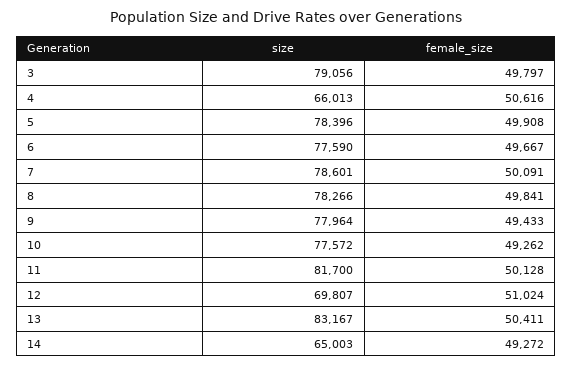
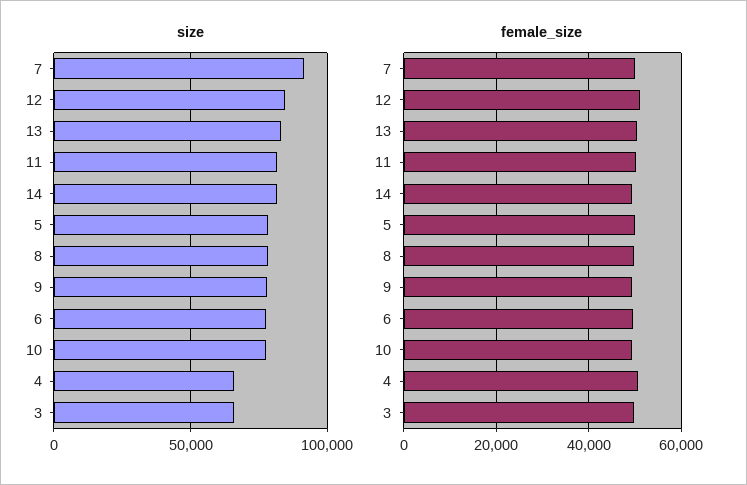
  {
    "size": {
-     "3": 79056,
+     "3": 65000,
      "4": 66013,
      "5": 78396,
      "6": 77590,
-     "7": 78601,
+     "7": 90000,
      "8": 78266,
      "9": 77964,
      "10": 77572,
      "11": 81700,
-     "12": 69807,
+     "12": 85000,
      "13": 83167,
-     "14": 65003
+     "14": 80000
    },
    "female_size": {
      "3": 49797,
      "4": 50616,
      "5": 49908,
      "6": 49667,
      "7": 50091,
      "8": 49841,
      "9": 49433,
      "10": 49262,
      "11": 50128,
      "12": 51024,
      "13": 50411,
      "14": 49272
    }
  }

